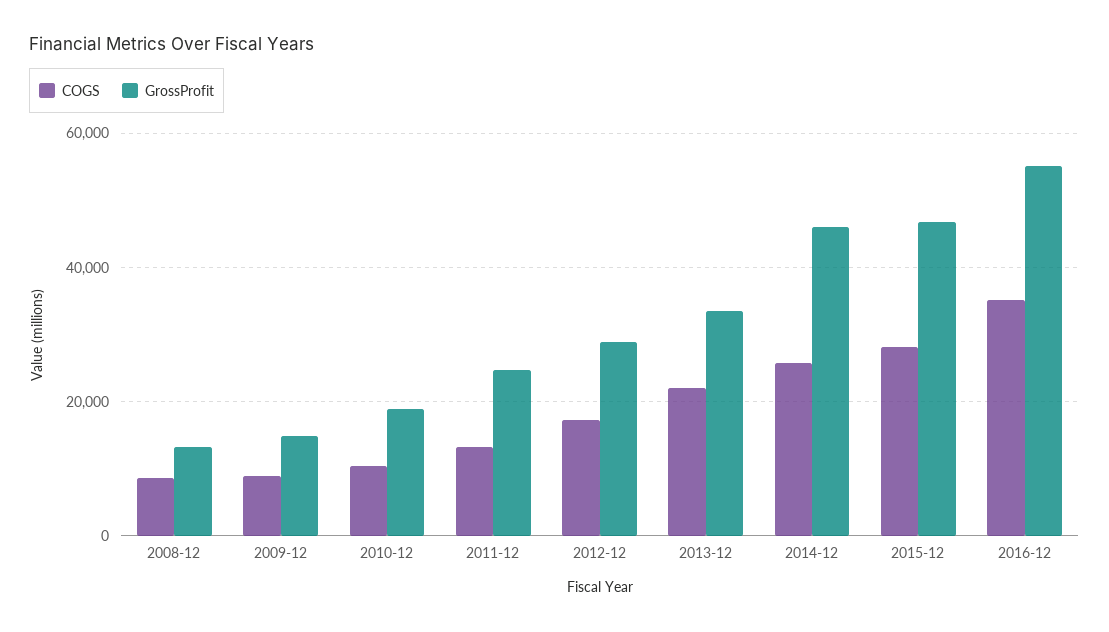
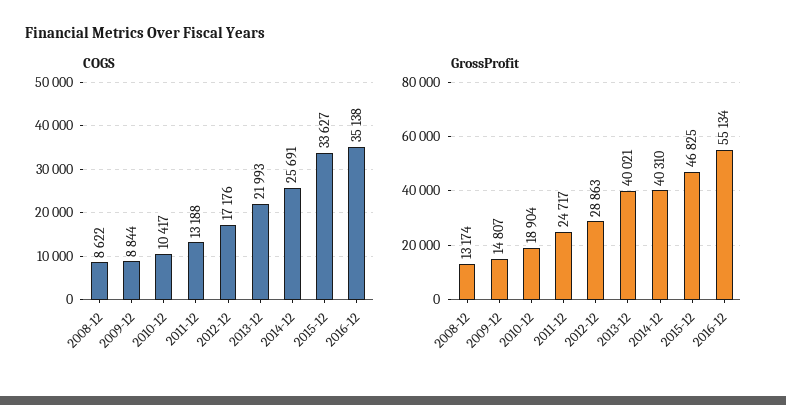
  {
    "COGS": {
      "2008-12": 8622,
      "2009-12": 8844,
      "2010-12": 10417,
      "2011-12": 13188,
      "2012-12": 17176,
      "2013-12": 21993,
      "2014-12": 25691,
-     "2015-12": 28000,
+     "2015-12": 33627,
      "2016-12": 35138
    },
    "GrossProfit": {
      "2008-12": 13174,
      "2009-12": 14807,
      "2010-12": 18904,
      "2011-12": 24717,
      "2012-12": 28863,
-     "2013-12": 34000,
+     "2013-12": 40021,
-     "2014-12": 46000,
+     "2014-12": 40310,
      "2015-12": 46825,
      "2016-12": 55134
    }
  }

